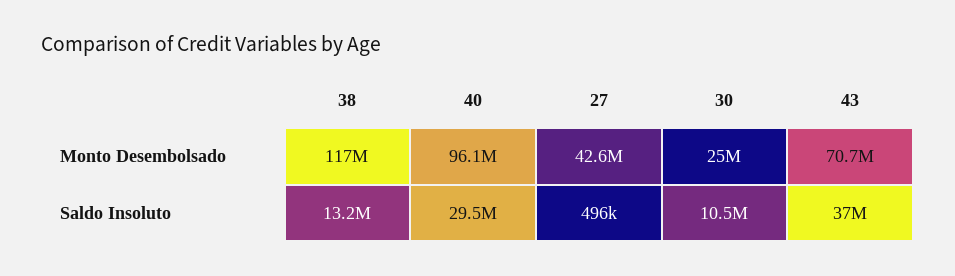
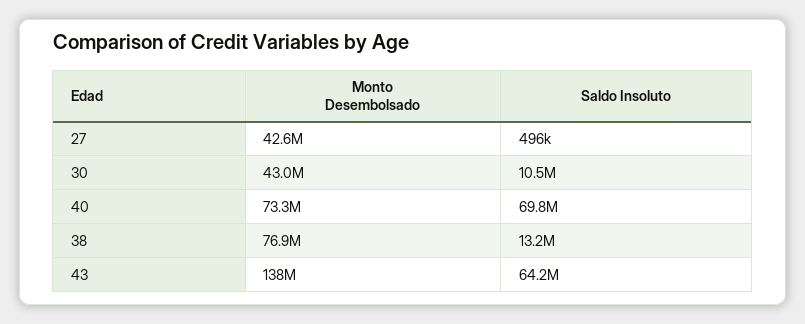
  {
    "38": {
-     "Monto Desembolsado": 117000000,
+     "Monto Desembolsado": 76900000,
      "Saldo Insoluto": 13200000
    },
    "40": {
-     "Monto Desembolsado": 96100000,
+     "Monto Desembolsado": 73300000,
-     "Saldo Insoluto": 29500000
+     "Saldo Insoluto": 69800000
    },
    "27": {
      "Monto Desembolsado": 42600000,
      "Saldo Insoluto": 496000
    },
    "30": {
-     "Monto Desembolsado": 25000000,
+     "Monto Desembolsado": 43000000,
      "Saldo Insoluto": 10500000
    },
    "43": {
-     "Monto Desembolsado": 70700000,
+     "Monto Desembolsado": 138000000,
-     "Saldo Insoluto": 37000000
+     "Saldo Insoluto": 64200000
    }
  }

